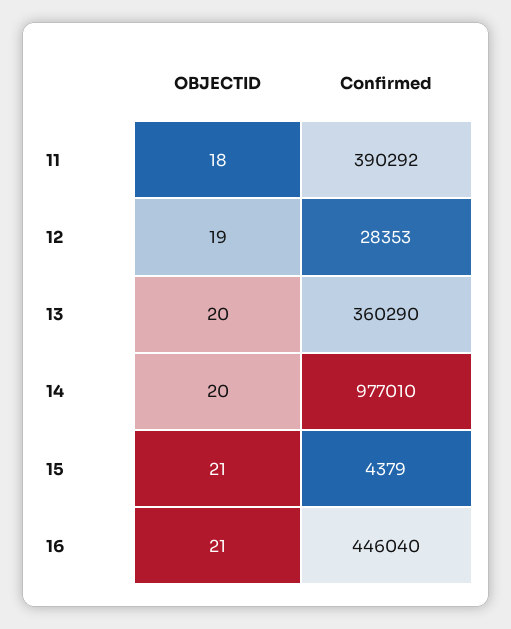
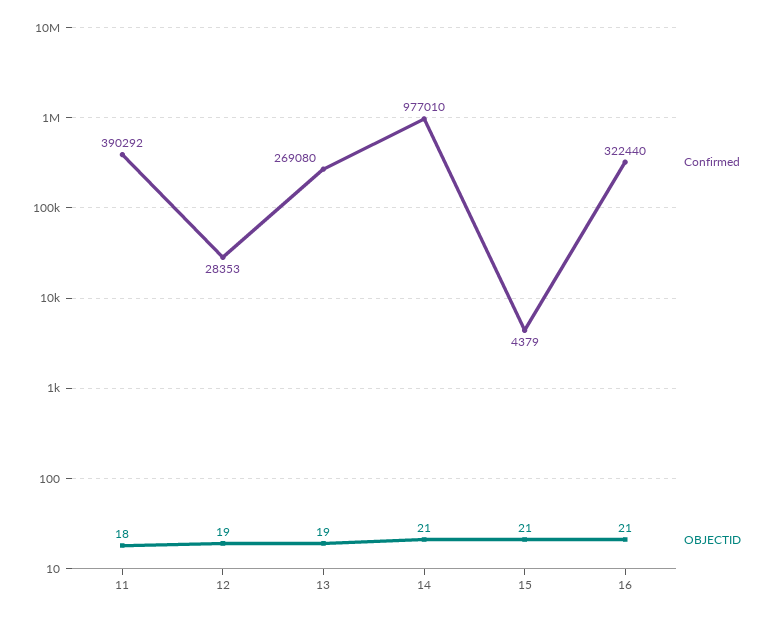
  {
    "OBJECTID": {
      "11": 18,
      "12": 19,
-     "13": 20,
+     "13": 19,
-     "14": 20,
+     "14": 21,
      "15": 21,
      "16": 21
    },
    "Confirmed": {
      "11": 390292,
      "12": 28353,
-     "13": 360290,
+     "13": 269080,
      "14": 977010,
      "15": 4379,
-     "16": 446040
+     "16": 322440
    }
  }

